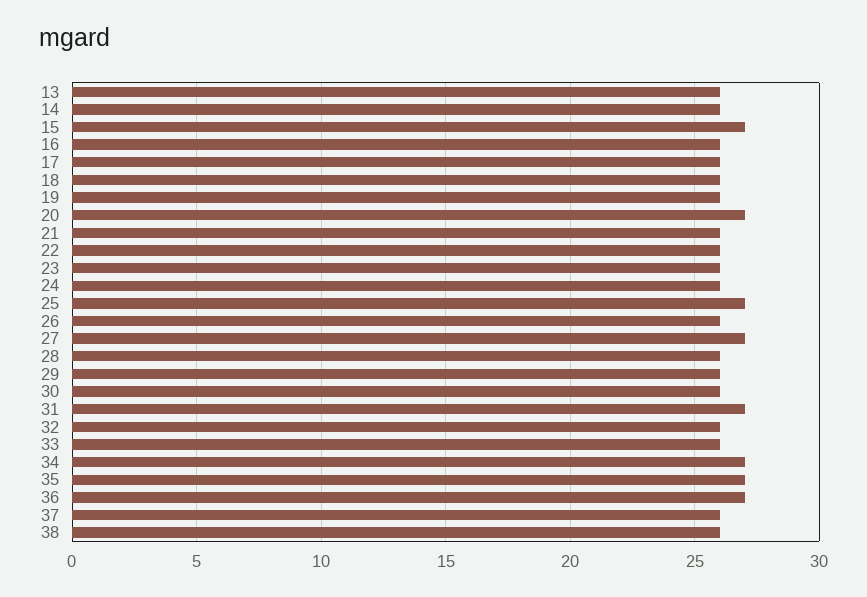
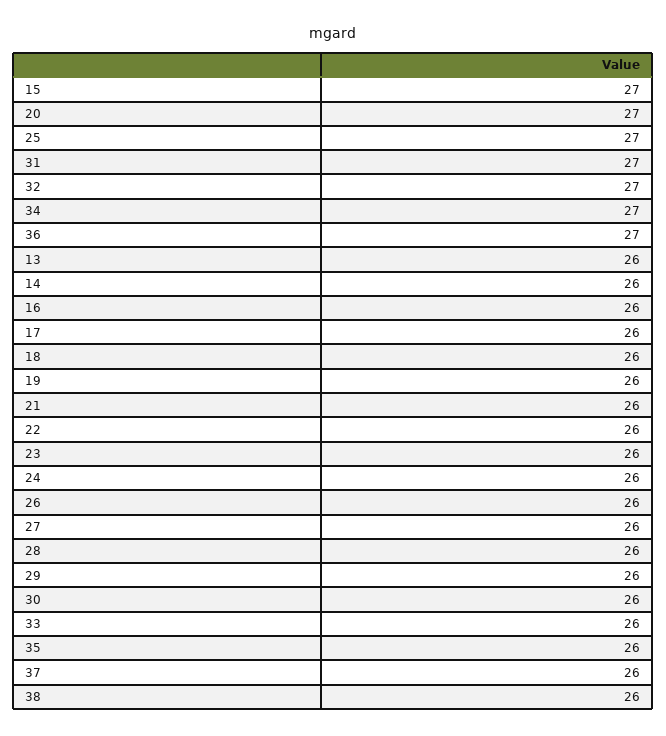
  {
    "13": 26,
    "14": 26,
    "15": 27,
    "16": 26,
    "17": 26,
    "18": 26,
    "19": 26,
    "20": 27,
    "21": 26,
    "22": 26,
    "23": 26,
    "24": 26,
    "25": 27,
    "26": 26,
-   "27": 27,
+   "27": 26,
    "28": 26,
    "29": 26,
    "30": 26,
    "31": 27,
-   "32": 26,
+   "32": 27,
    "33": 26,
    "34": 27,
-   "35": 27,
+   "35": 26,
    "36": 27,
    "37": 26,
    "38": 26
  }

